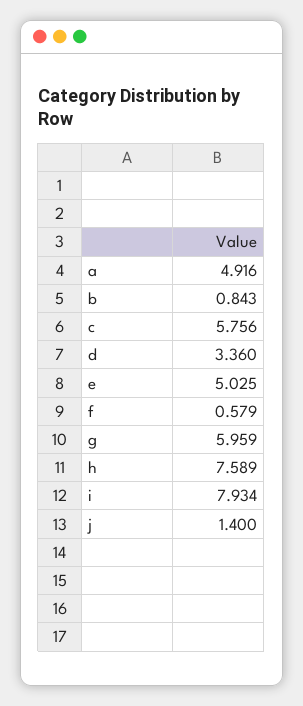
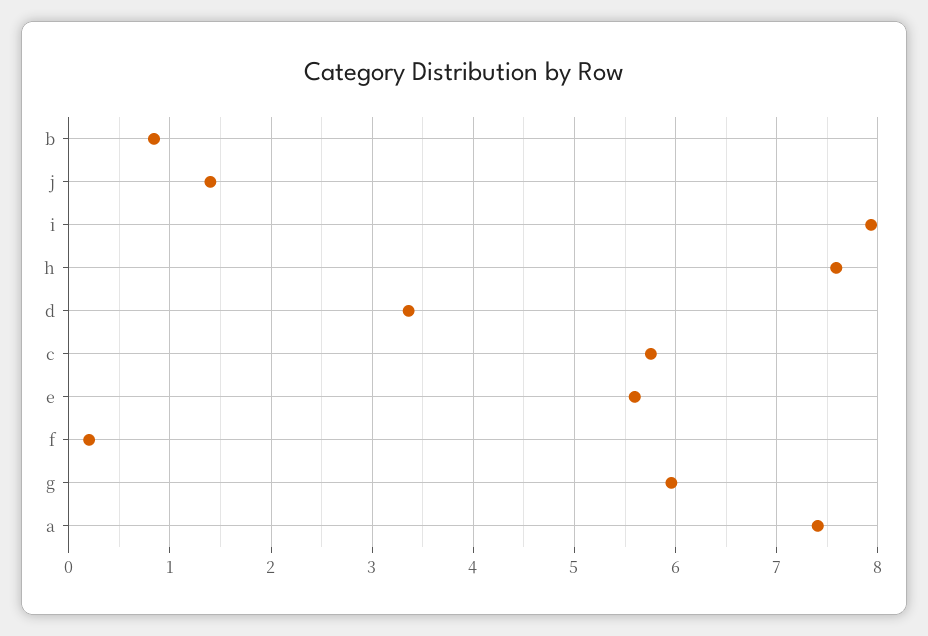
  {
-   "a": 4.916,
+   "a": 7.4,
    "b": 0.843,
    "c": 5.756,
    "d": 3.36,
-   "e": 5.025,
+   "e": 5.6,
-   "f": 0.579,
+   "f": 0.2,
    "g": 5.959,
    "h": 7.589,
    "i": 7.934,
    "j": 1.4
  }

